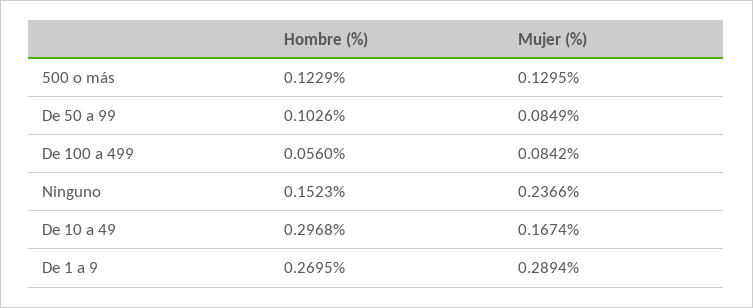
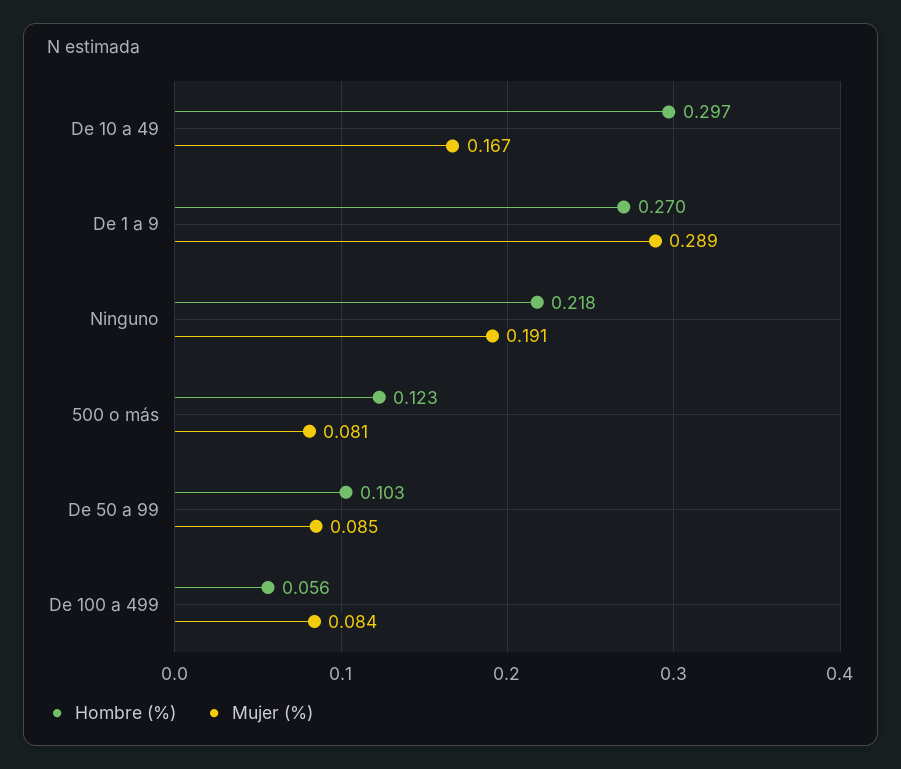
  {
    "Hombre (%)": {
      "500 o más": 0.1229,
      "De 50 a 99": 0.1026,
      "De 100 a 499": 0.056,
-     "Ninguno": 0.1523,
+     "Ninguno": 0.218,
      "De 10 a 49": 0.2968,
      "De 1 a 9": 0.2695
    },
    "Mujer (%)": {
-     "500 o más": 0.1295,
+     "500 o más": 0.081,
      "De 50 a 99": 0.0849,
      "De 100 a 499": 0.0842,
-     "Ninguno": 0.2366,
+     "Ninguno": 0.191,
      "De 10 a 49": 0.1674,
      "De 1 a 9": 0.2894
    }
  }

